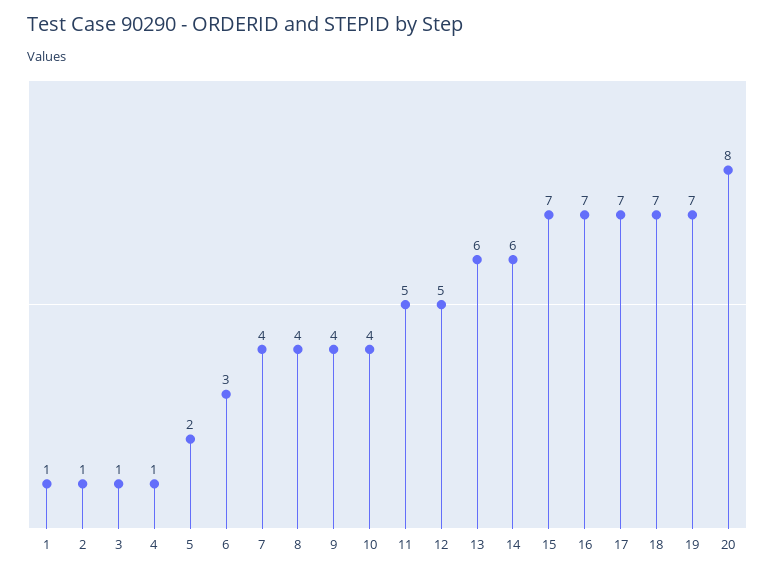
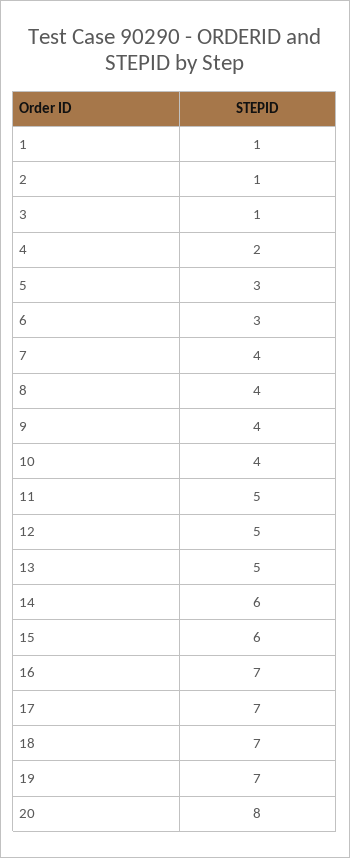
  {
    "1": 1,
    "2": 1,
    "3": 1,
-   "4": 1,
+   "4": 2,
-   "5": 2,
+   "5": 3,
    "6": 3,
    "7": 4,
    "8": 4,
    "9": 4,
    "10": 4,
    "11": 5,
    "12": 5,
-   "13": 6,
+   "13": 5,
    "14": 6,
-   "15": 7,
+   "15": 6,
    "16": 7,
    "17": 7,
    "18": 7,
    "19": 7,
    "20": 8
  }

